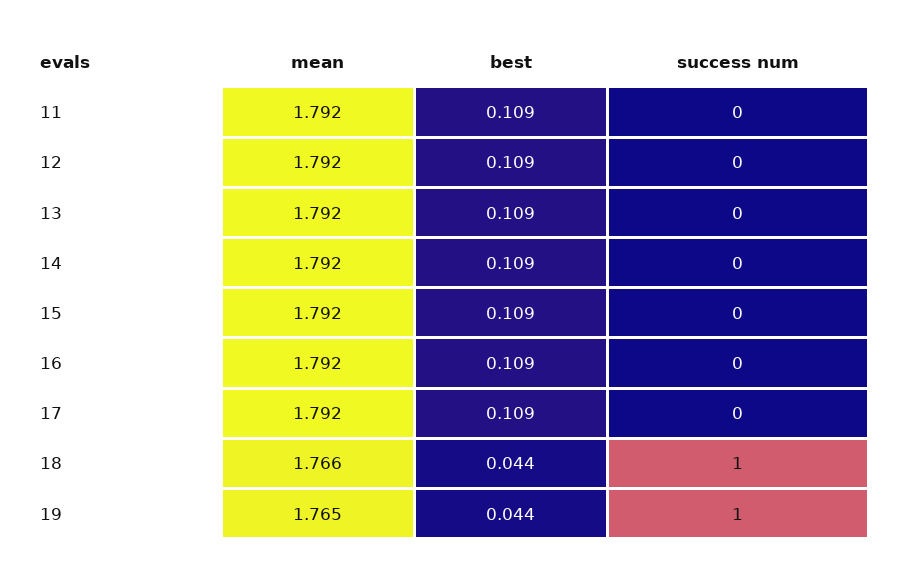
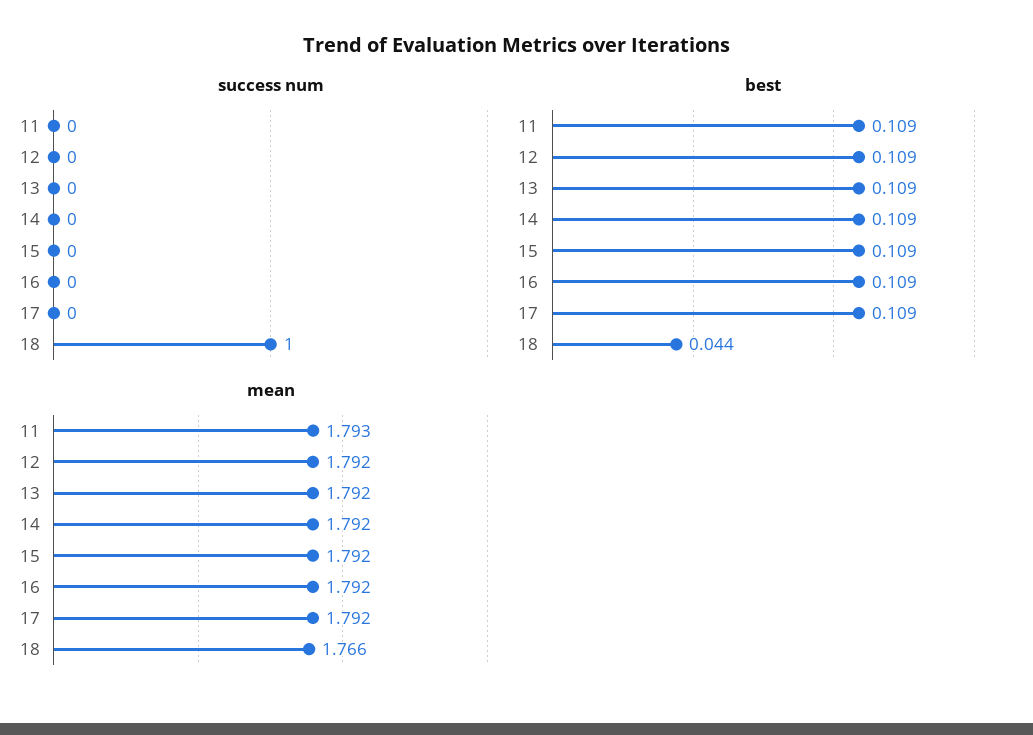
  {
    "mean": {
-     "11": 1.792,
+     "11": 1.793,
      "12": 1.792,
      "13": 1.792,
      "14": 1.792,
      "15": 1.792,
      "16": 1.792,
      "17": 1.792,
-     "18": 1.766,
+     "18": 1.766
-     "19": 1.765
    },
    "best": {
      "11": 0.109,
      "12": 0.109,
      "13": 0.109,
      "14": 0.109,
      "15": 0.109,
      "16": 0.109,
      "17": 0.109,
-     "18": 0.044,
+     "18": 0.044
-     "19": 0.044
    },
    "success num": {
      "11": 0,
      "12": 0,
      "13": 0,
      "14": 0,
      "15": 0,
      "16": 0,
      "17": 0,
-     "18": 1,
+     "18": 1
-     "19": 1
    }
  }

